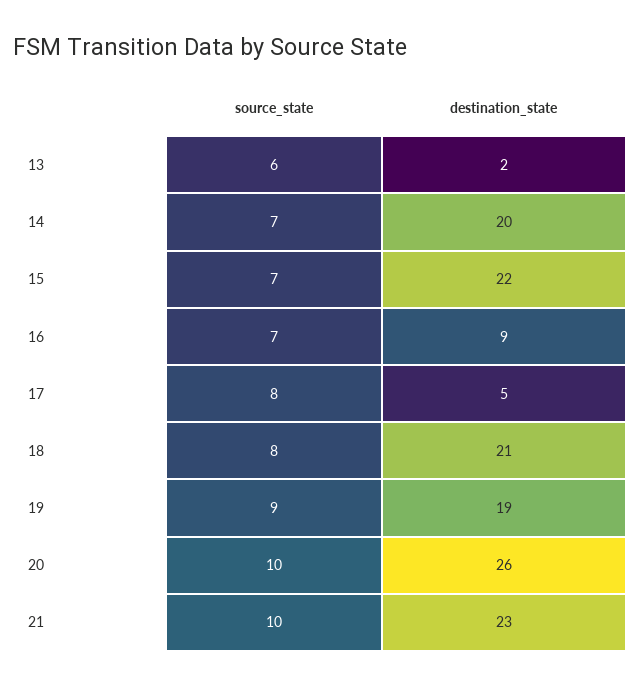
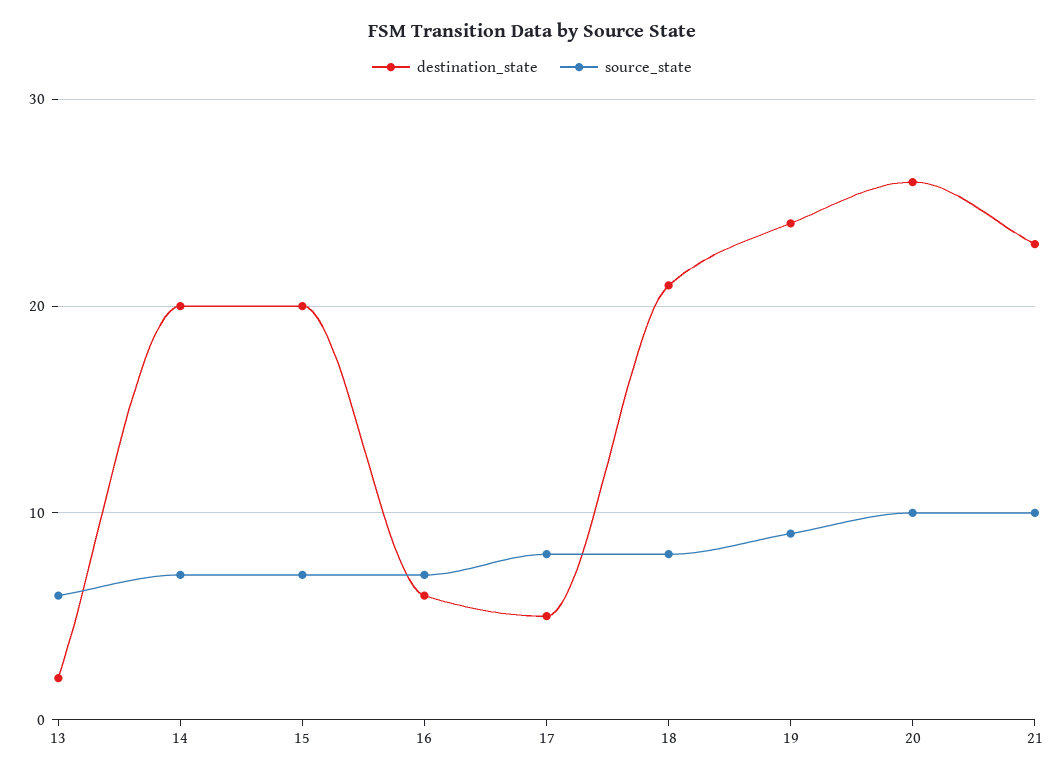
  {
    "source_state": {
      "13": 6,
      "14": 7,
      "15": 7,
      "16": 7,
      "17": 8,
      "18": 8,
      "19": 9,
      "20": 10,
      "21": 10
    },
    "destination_state": {
      "13": 2,
      "14": 20,
-     "15": 22,
+     "15": 20,
-     "16": 9,
+     "16": 6,
      "17": 5,
      "18": 21,
-     "19": 19,
+     "19": 24,
      "20": 26,
      "21": 23
    }
  }

